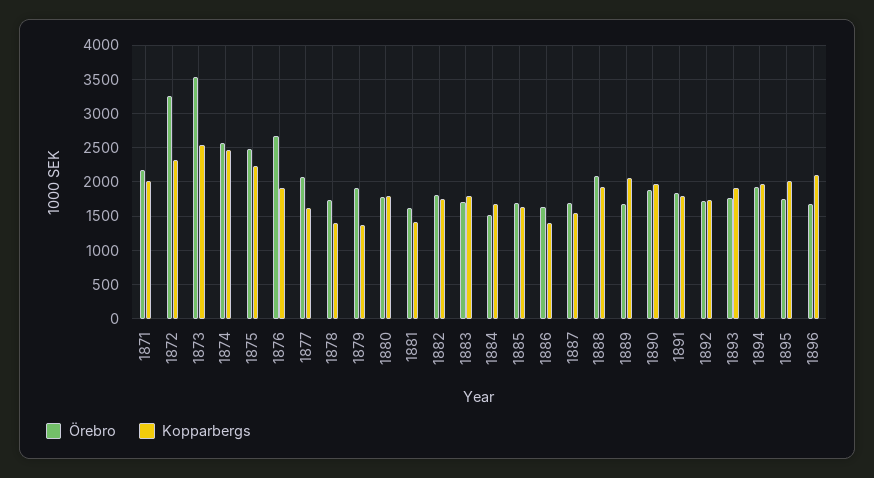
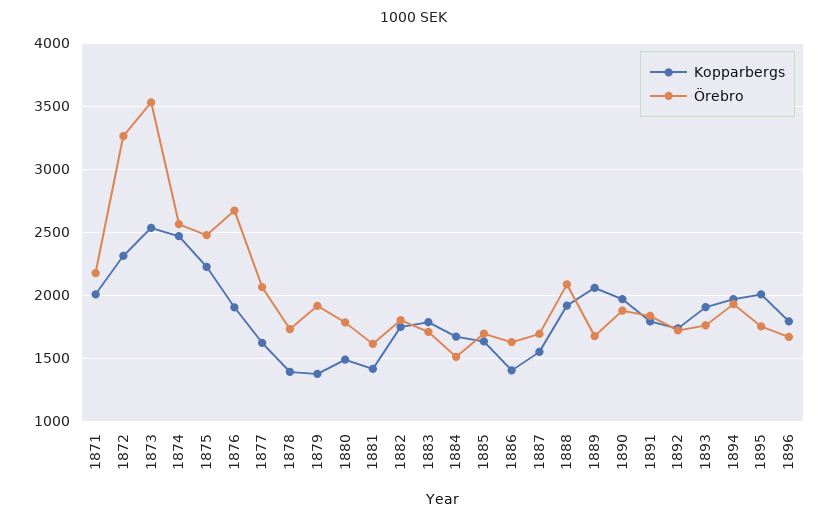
  {
    "Örebro": {
      "1871": 2200,
      "1872": 3250,
      "1873": 3550,
      "1874": 2550,
      "1875": 2500,
      "1876": 2650,
      "1877": 2050,
      "1878": 1750,
      "1879": 1900,
      "1880": 1800,
      "1881": 1600,
      "1882": 1800,
      "1883": 1700,
      "1884": 1500,
      "1885": 1700,
      "1886": 1650,
      "1887": 1700,
      "1888": 2100,
      "1889": 1700,
      "1890": 1900,
      "1891": 1850,
      "1892": 1700,
      "1893": 1750,
      "1894": 1950,
      "1895": 1750,
      "1896": 1650
    },
    "Kopparbergs": {
      "1871": 2000,
      "1872": 2300,
      "1873": 2550,
      "1874": 2450,
      "1875": 2250,
      "1876": 1900,
      "1877": 1600,
      "1878": 1400,
      "1879": 1400,
-     "1880": 1800,
+     "1880": 1500,
      "1881": 1400,
      "1882": 1750,
      "1883": 1800,
      "1884": 1650,
      "1885": 1650,
      "1886": 1400,
      "1887": 1550,
      "1888": 1900,
      "1889": 2050,
      "1890": 1950,
      "1891": 1800,
      "1892": 1750,
      "1893": 1900,
      "1894": 1950,
      "1895": 2000,
-     "1896": 2100
+     "1896": 1800
    }
  }

